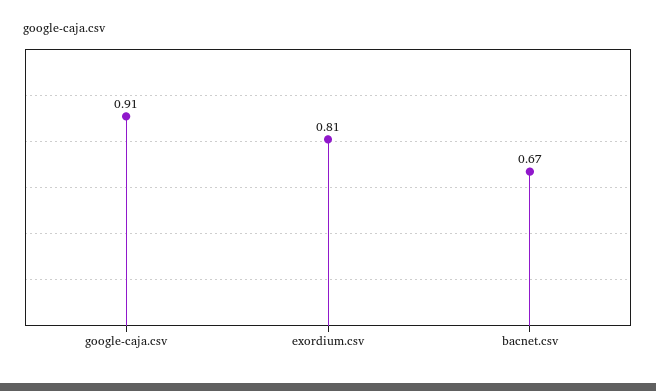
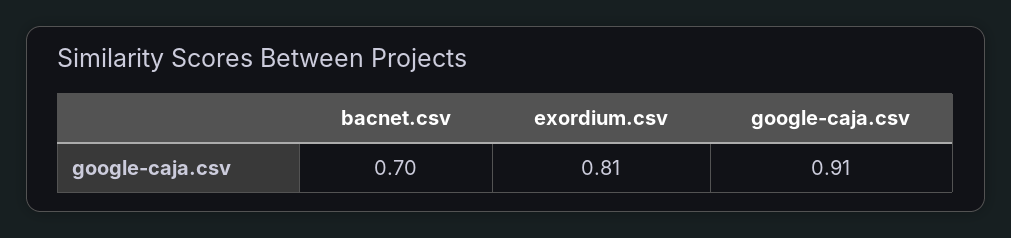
  {
    "google-caja.csv": 0.91,
    "exordium.csv": 0.81,
-   "bacnet.csv": 0.67
+   "bacnet.csv": 0.7
  }

